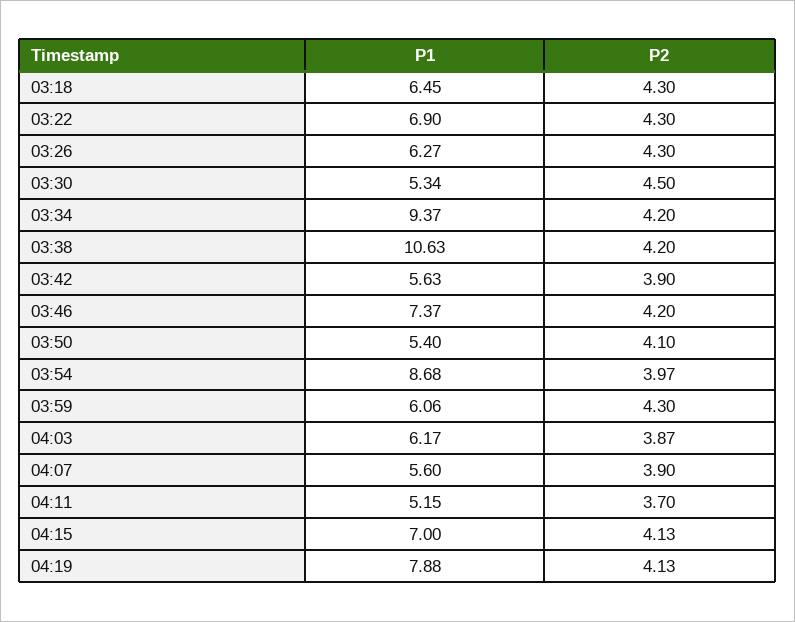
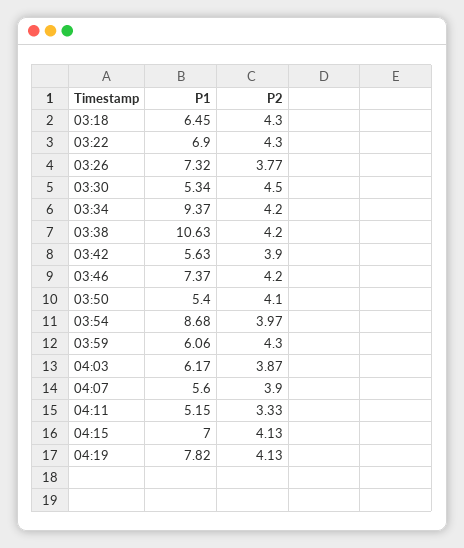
  {
    "P1": {
      "03:18": 6.45,
      "03:22": 6.9,
-     "03:26": 6.27,
+     "03:26": 7.32,
      "03:30": 5.34,
      "03:34": 9.37,
      "03:38": 10.63,
      "03:42": 5.63,
      "03:46": 7.37,
      "03:50": 5.4,
      "03:54": 8.68,
      "03:59": 6.06,
      "04:03": 6.17,
      "04:07": 5.6,
      "04:11": 5.15,
      "04:15": 7,
-     "04:19": 7.88
+     "04:19": 7.82
    },
    "P2": {
      "03:18": 4.3,
      "03:22": 4.3,
-     "03:26": 4.3,
+     "03:26": 3.77,
      "03:30": 4.5,
      "03:34": 4.2,
      "03:38": 4.2,
      "03:42": 3.9,
      "03:46": 4.2,
      "03:50": 4.1,
      "03:54": 3.97,
      "03:59": 4.3,
      "04:03": 3.87,
      "04:07": 3.9,
-     "04:11": 3.7,
+     "04:11": 3.33,
      "04:15": 4.13,
      "04:19": 4.13
    }
  }

